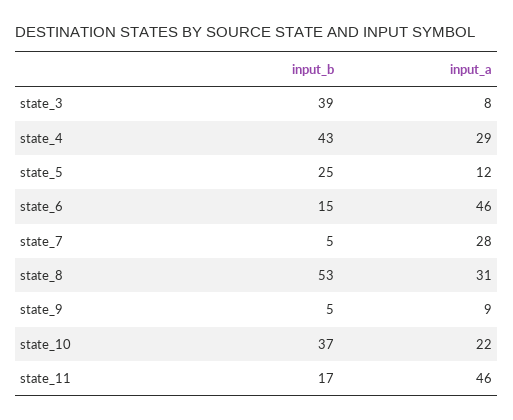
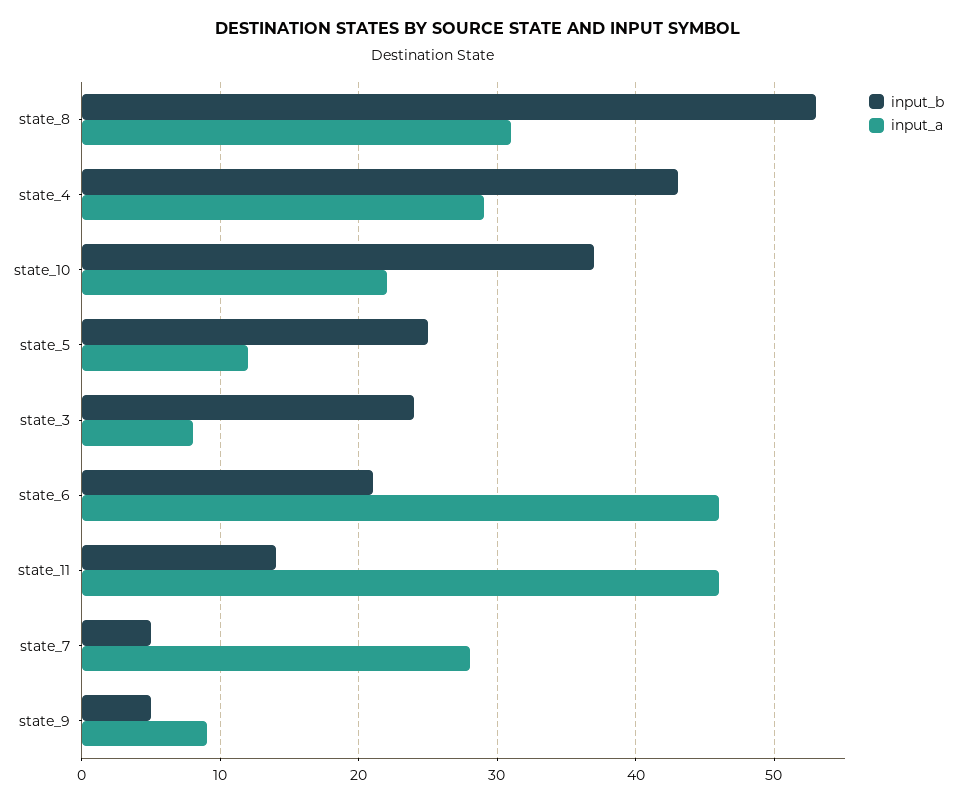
  {
    "input_b": {
-     "state_3": 39,
+     "state_3": 24,
      "state_4": 43,
      "state_5": 25,
-     "state_6": 15,
+     "state_6": 21,
      "state_7": 5,
      "state_8": 53,
      "state_9": 5,
      "state_10": 37,
-     "state_11": 17
+     "state_11": 14
    },
    "input_a": {
      "state_3": 8,
      "state_4": 29,
      "state_5": 12,
      "state_6": 46,
      "state_7": 28,
      "state_8": 31,
      "state_9": 9,
      "state_10": 22,
      "state_11": 46
    }
  }

